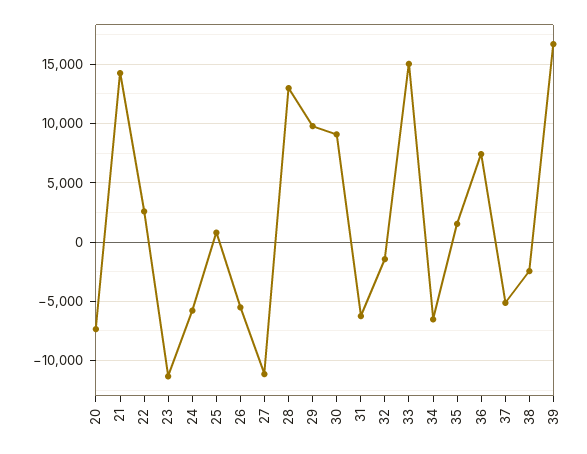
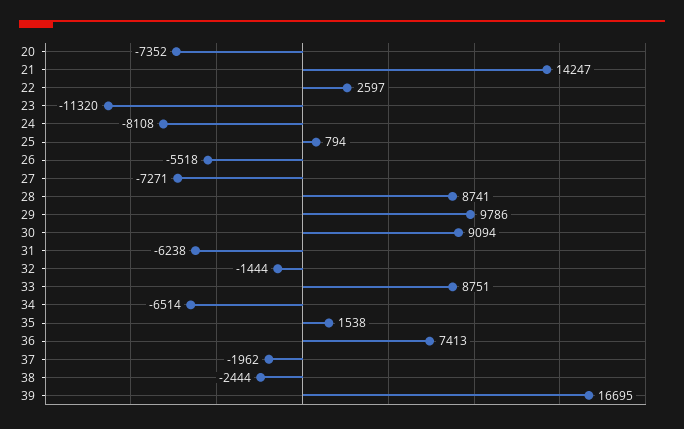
  {
    "20": -7352,
    "21": 14247,
    "22": 2597,
    "23": -11320,
-   "24": -6000,
+   "24": -8108,
    "25": 794,
    "26": -5518,
-   "27": -11000,
+   "27": -7271,
-   "28": 13000,
+   "28": 8741,
    "29": 9786,
    "30": 9094,
    "31": -6238,
    "32": -1444,
-   "33": 15000,
+   "33": 8751,
    "34": -6514,
    "35": 1538,
    "36": 7413,
-   "37": -5000,
+   "37": -1962,
    "38": -2444,
    "39": 16695
  }

